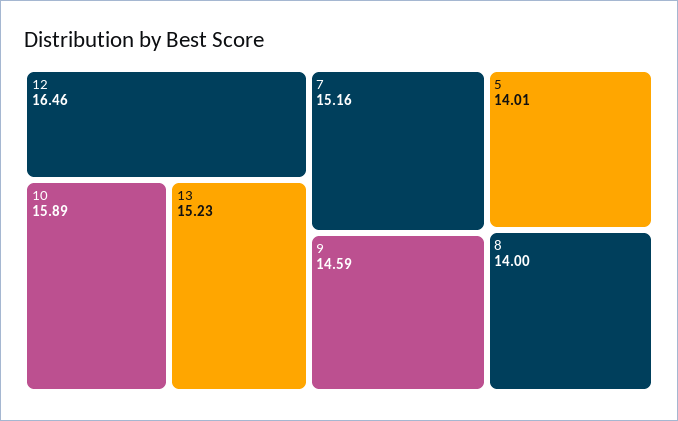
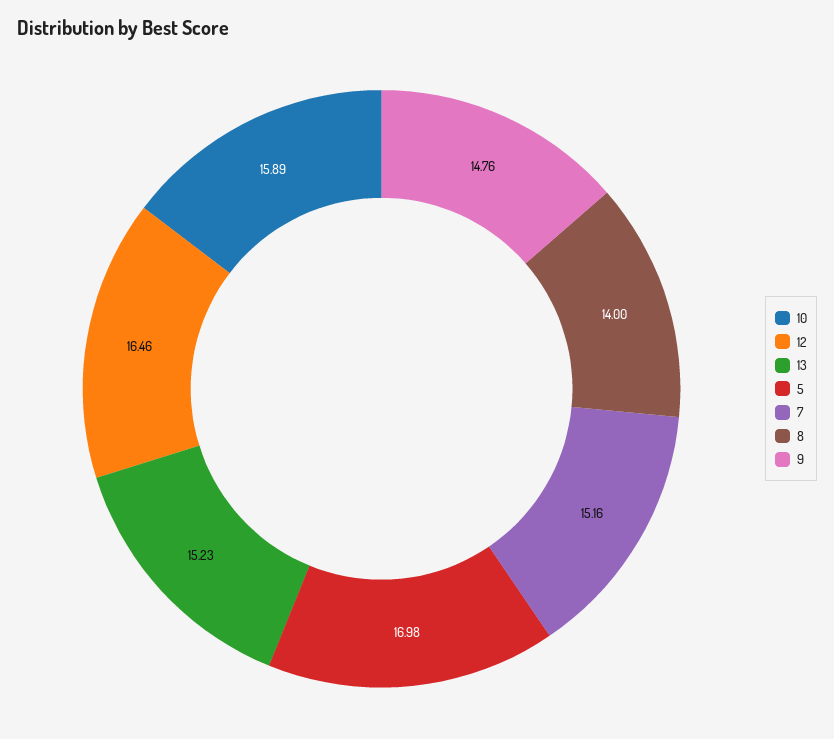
  {
    "12": 16.46,
    "10": 15.89,
    "13": 15.23,
    "7": 15.16,
-   "9": 14.59,
+   "9": 14.76,
-   "5": 14.01,
+   "5": 16.98,
    "8": 14
  }

